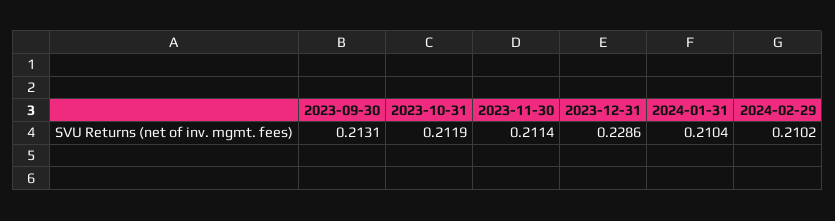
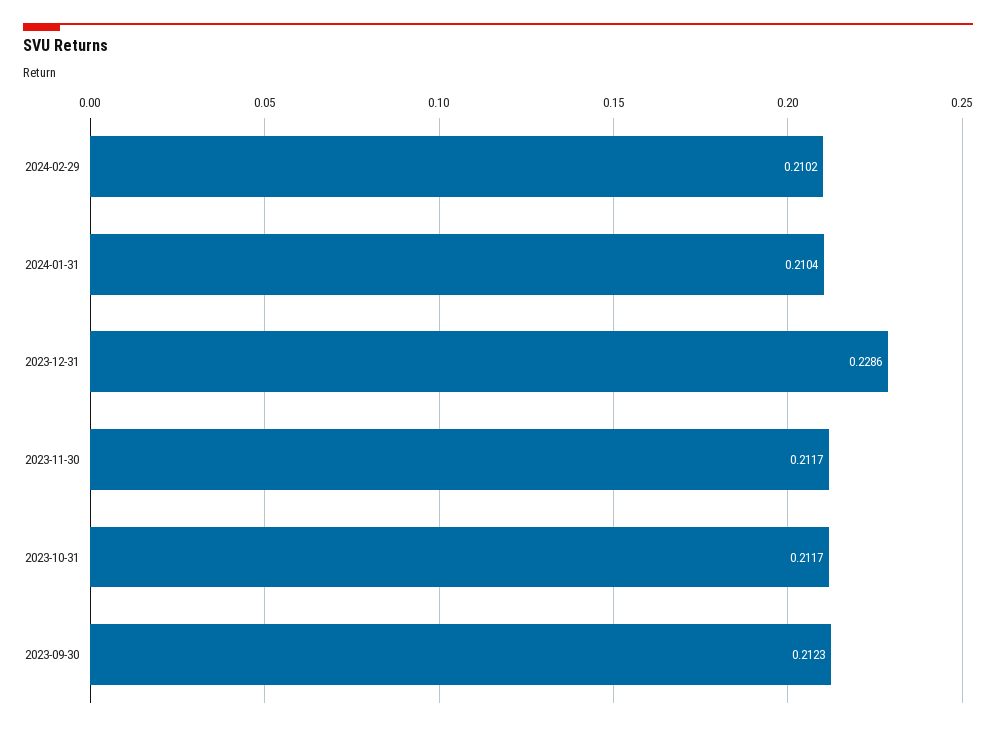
  {
-   "2023-09-30": 0.2131,
+   "2023-09-30": 0.2123,
-   "2023-10-31": 0.2119,
+   "2023-10-31": 0.2117,
-   "2023-11-30": 0.2114,
+   "2023-11-30": 0.2117,
    "2023-12-31": 0.2286,
    "2024-01-31": 0.2104,
    "2024-02-29": 0.2102
  }

